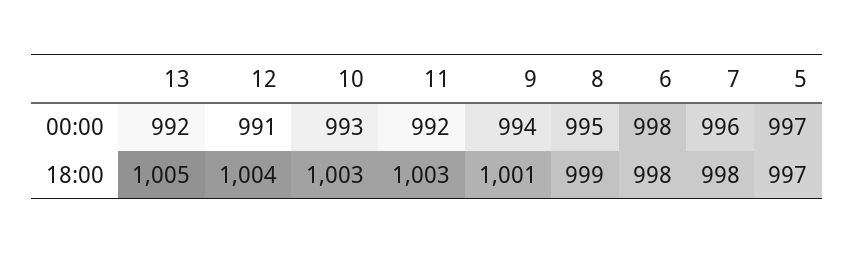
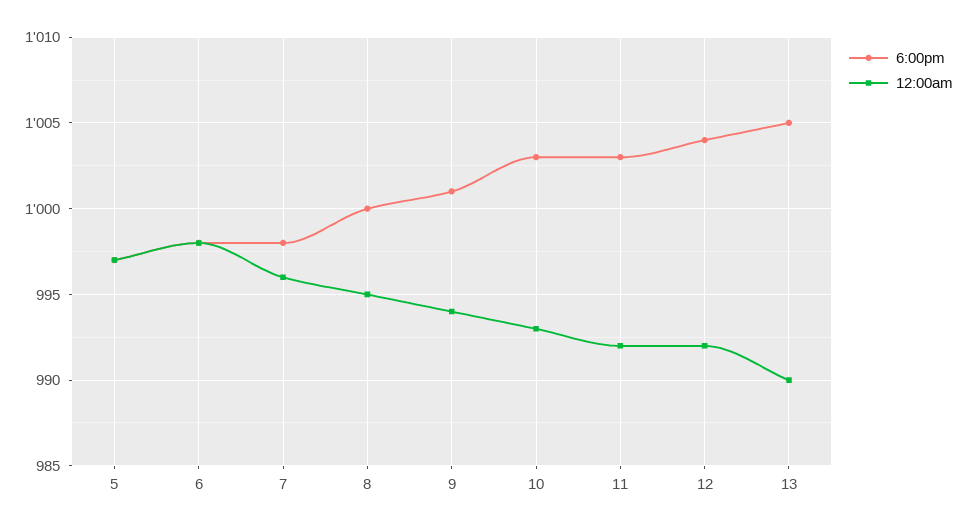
  {
    "00:00": {
-     "13": 992,
+     "13": 990,
-     "12": 991,
+     "12": 992,
      "10": 993,
      "11": 992,
      "9": 994,
      "8": 995,
      "6": 998,
      "7": 996,
      "5": 997
    },
    "18:00": {
      "13": 1005,
      "12": 1004,
      "10": 1003,
      "11": 1003,
      "9": 1001,
-     "8": 999,
+     "8": 1000,
      "6": 998,
      "7": 998,
      "5": 997
    }
  }

